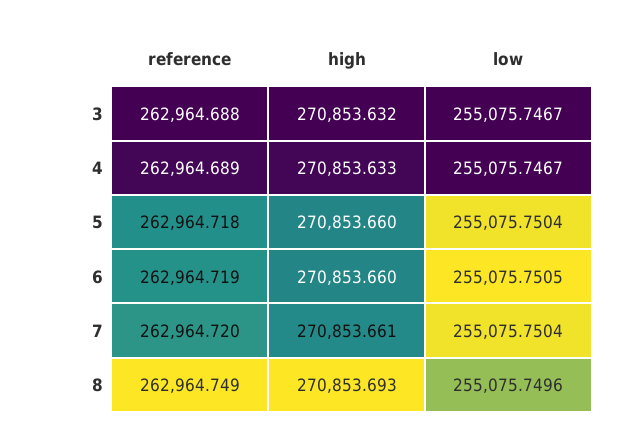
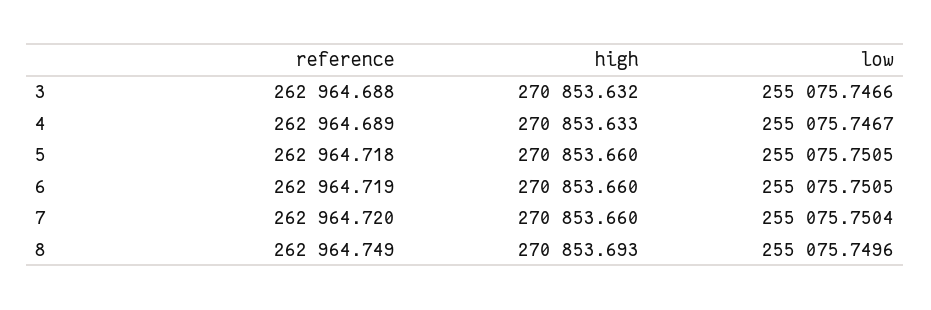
  {
    "reference": {
      "3": 262964.688,
      "4": 262964.689,
      "5": 262964.718,
      "6": 262964.719,
      "7": 262964.72,
      "8": 262964.749
    },
    "high": {
      "3": 270853.632,
      "4": 270853.633,
      "5": 270853.66,
      "6": 270853.66,
-     "7": 270853.661,
+     "7": 270853.66,
      "8": 270853.693
    },
    "low": {
-     "3": 255075.7467,
+     "3": 255075.7466,
      "4": 255075.7467,
-     "5": 255075.7504,
+     "5": 255075.7505,
      "6": 255075.7505,
      "7": 255075.7504,
      "8": 255075.7496
    }
  }

